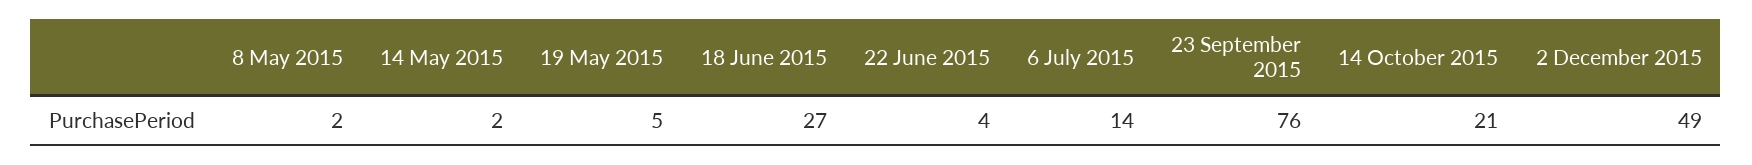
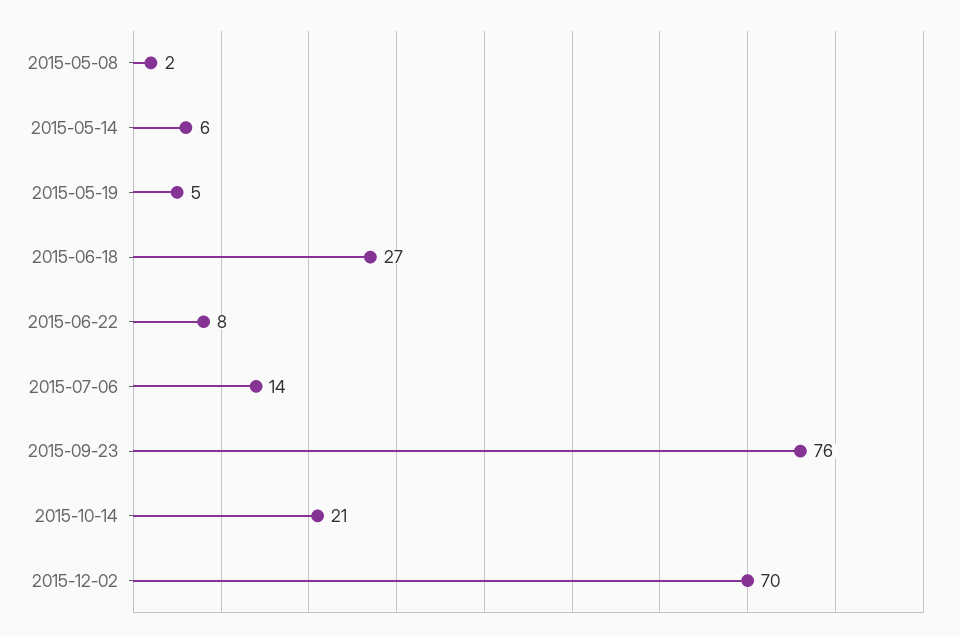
  {
    "8 May 2015": 2,
-   "14 May 2015": 2,
+   "14 May 2015": 6,
    "19 May 2015": 5,
    "18 June 2015": 27,
-   "22 June 2015": 4,
+   "22 June 2015": 8,
    "6 July 2015": 14,
    "23 September 2015": 76,
    "14 October 2015": 21,
-   "2 December 2015": 49
+   "2 December 2015": 70
  }

